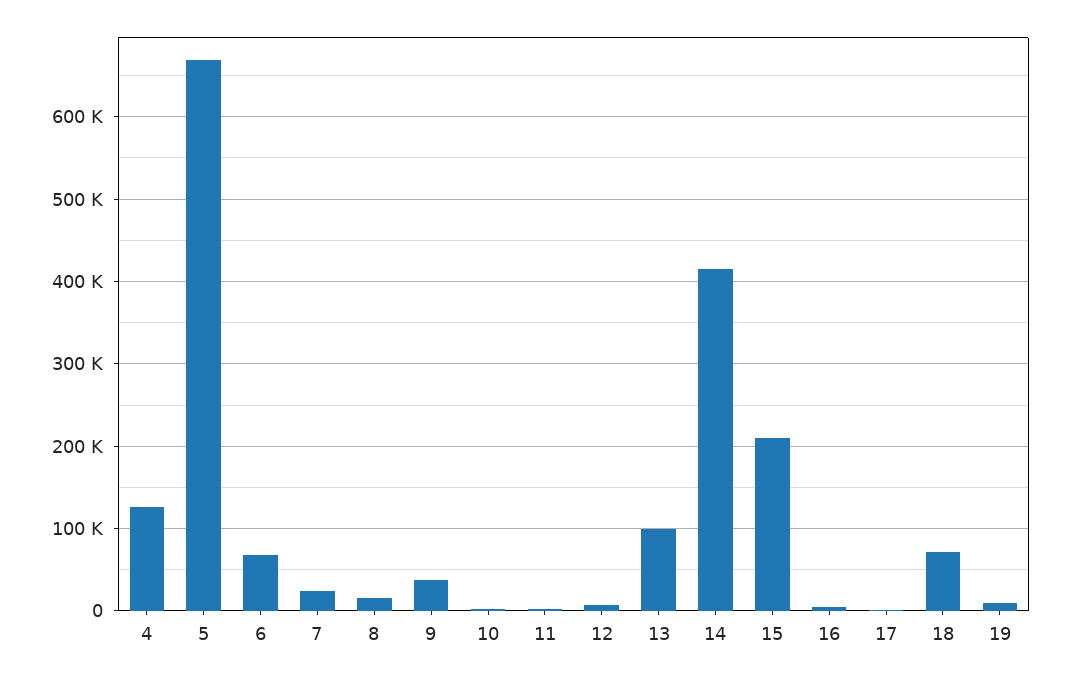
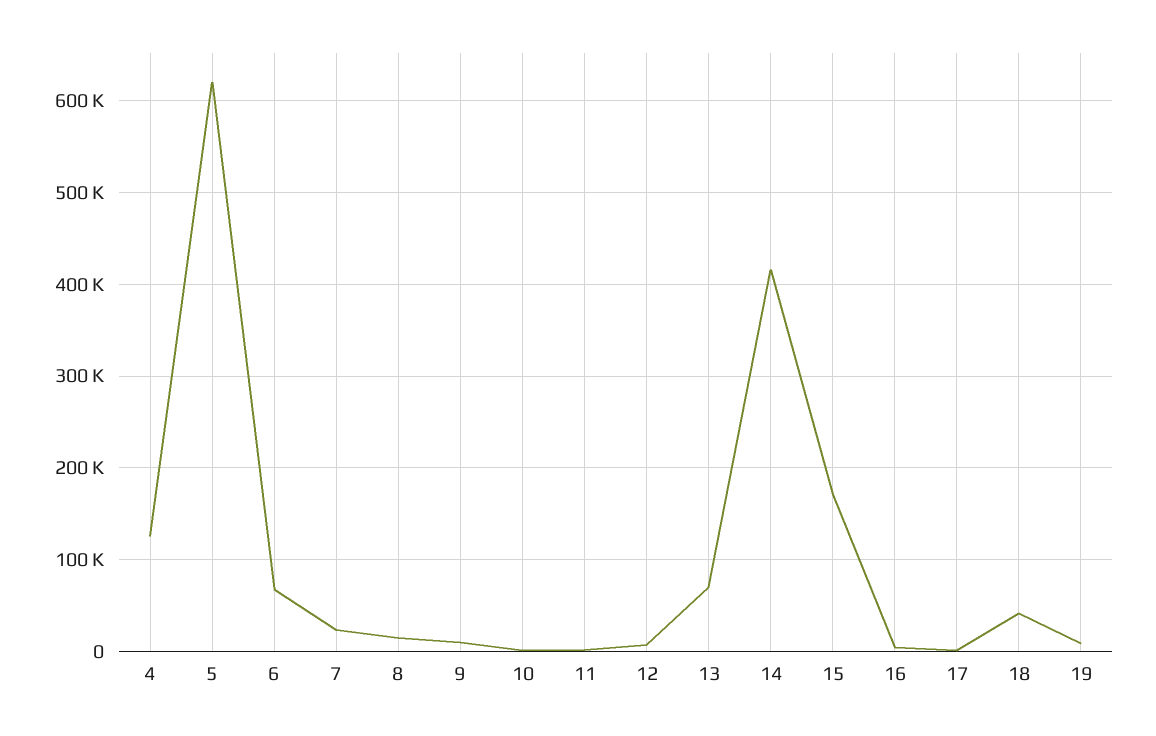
  {
    "4": 130000,
-   "5": 670000,
+   "5": 620000,
    "6": 70000,
    "7": 20000,
    "8": 20000,
-   "9": 40000,
+   "9": 10000,
    "10": 0,
    "11": 0,
    "12": 10000,
-   "13": 100000,
+   "13": 70000,
    "14": 420000,
-   "15": 210000,
+   "15": 170000,
    "16": 0,
    "17": 0,
-   "18": 70000,
+   "18": 40000,
    "19": 10000
  }

